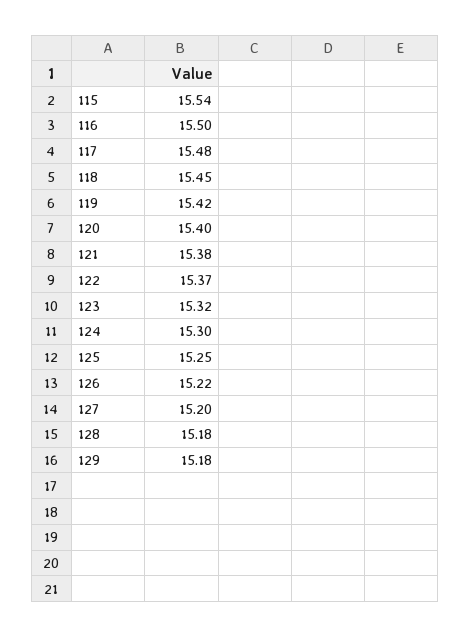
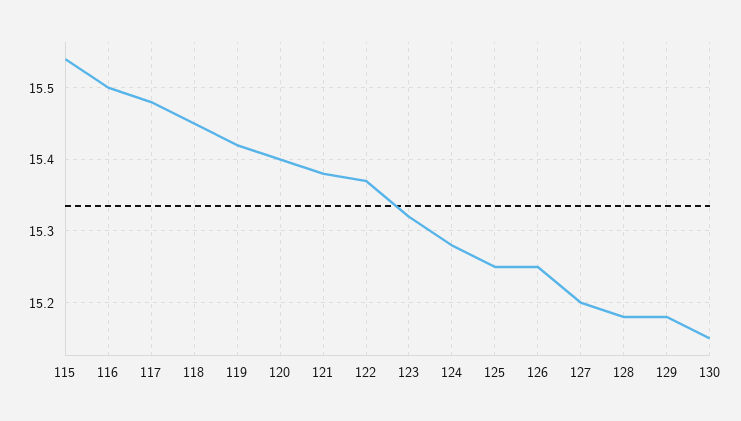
  {
    "115": 15.54,
    "116": 15.5,
    "117": 15.48,
    "118": 15.45,
    "119": 15.42,
    "120": 15.4,
    "121": 15.38,
    "122": 15.37,
    "123": 15.32,
-   "124": 15.3,
+   "124": 15.28,
    "125": 15.25,
-   "126": 15.22,
+   "126": 15.25,
    "127": 15.2,
    "128": 15.18,
-   "129": 15.18
+   "129": 15.18,
+   "130": 15.15
  }

